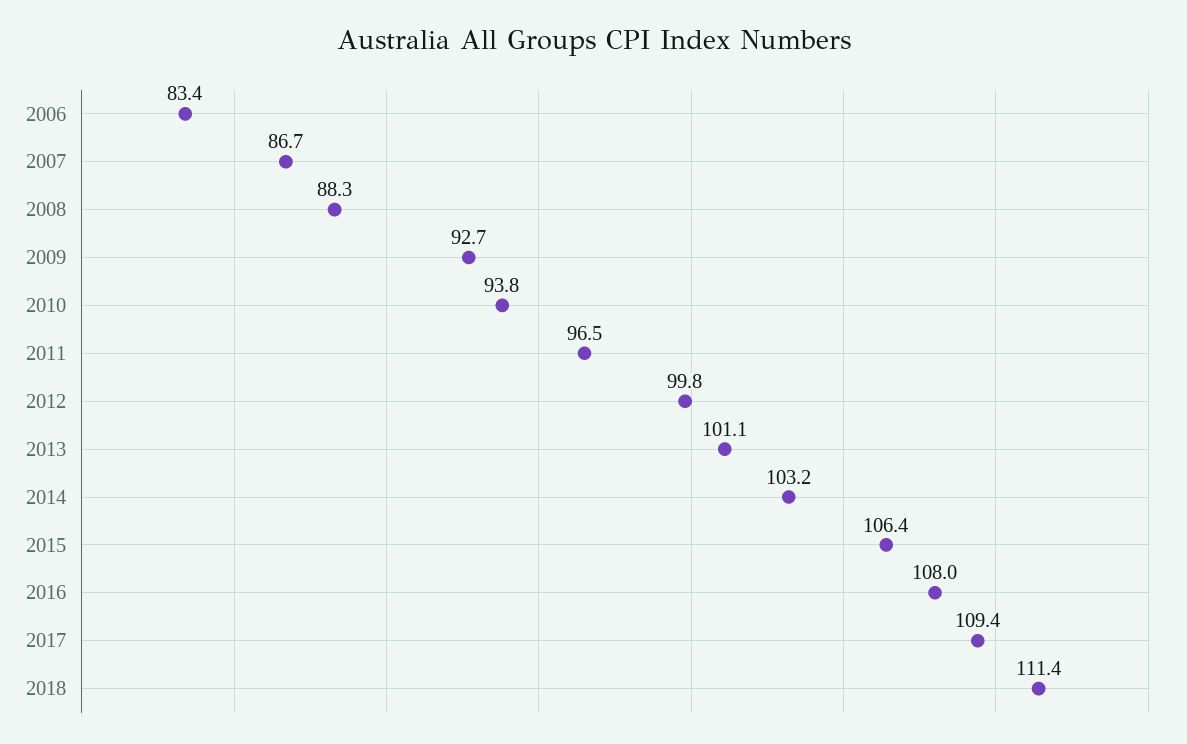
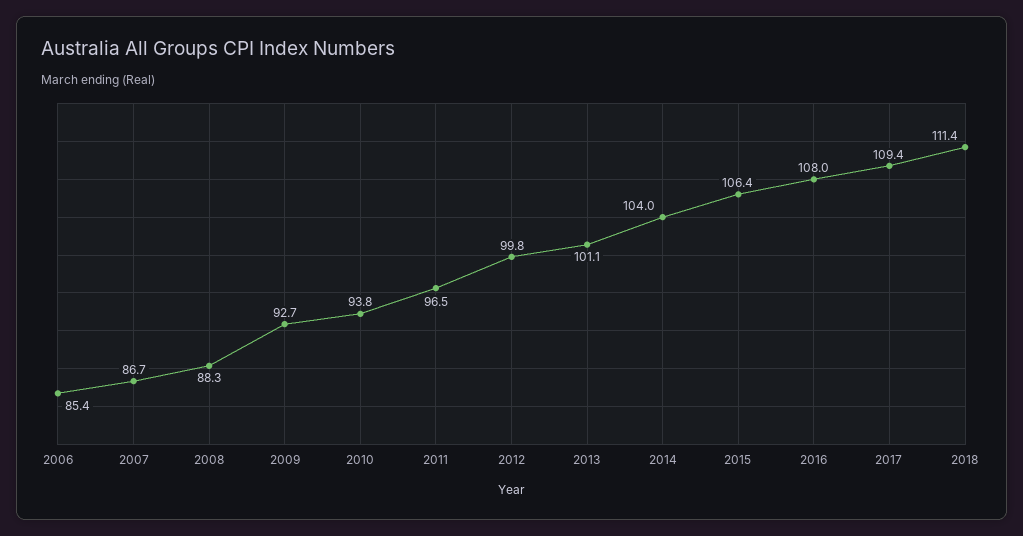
  {
-   "2006": 83.4,
+   "2006": 85.4,
    "2007": 86.7,
    "2008": 88.3,
    "2009": 92.7,
    "2010": 93.8,
    "2011": 96.5,
    "2012": 99.8,
    "2013": 101.1,
-   "2014": 103.2,
+   "2014": 104,
    "2015": 106.4,
    "2016": 108,
    "2017": 109.4,
    "2018": 111.4
  }

